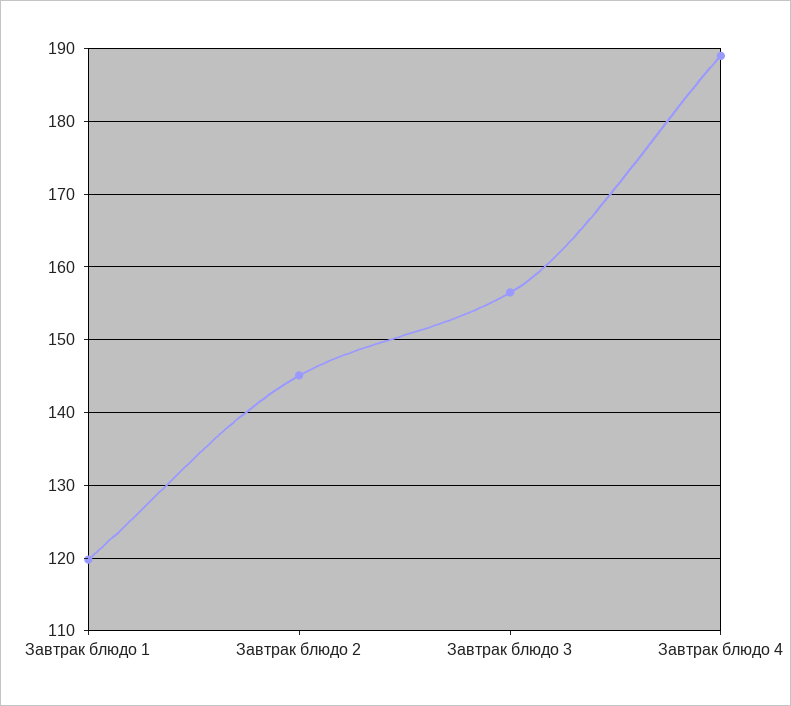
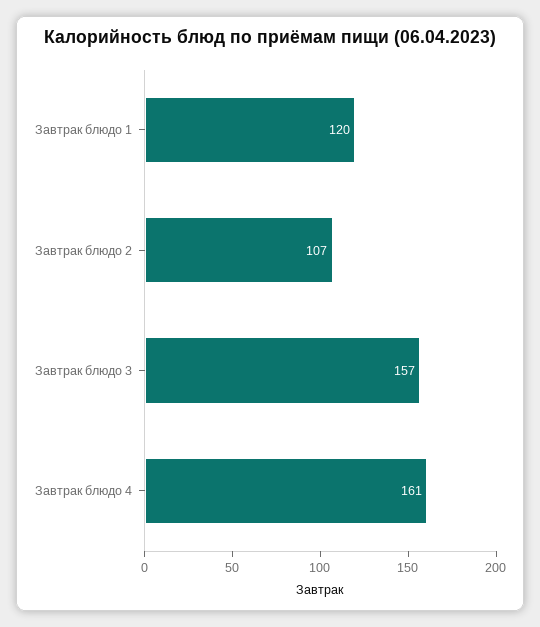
  {
    "Завтрак блюдо 1": 120,
-   "Завтрак блюдо 2": 145,
+   "Завтрак блюдо 2": 107,
    "Завтрак блюдо 3": 157,
-   "Завтрак блюдо 4": 189
+   "Завтрак блюдо 4": 161
  }

